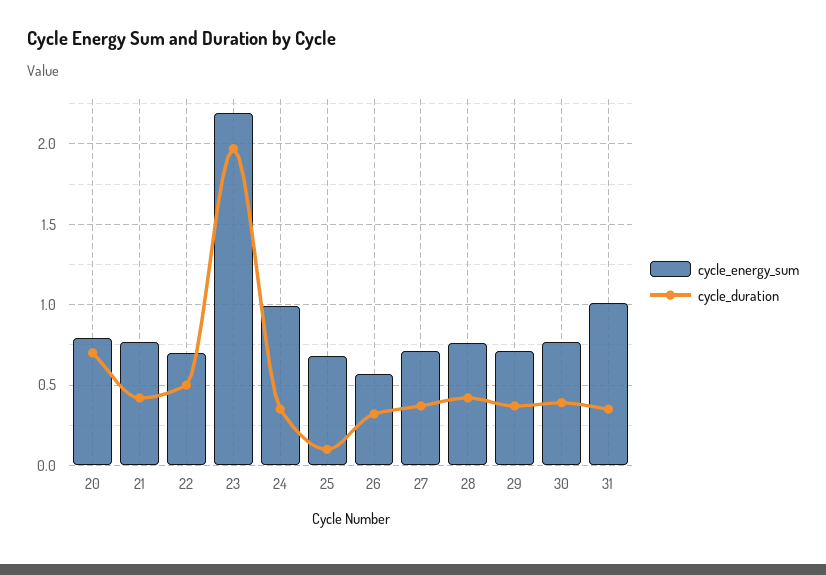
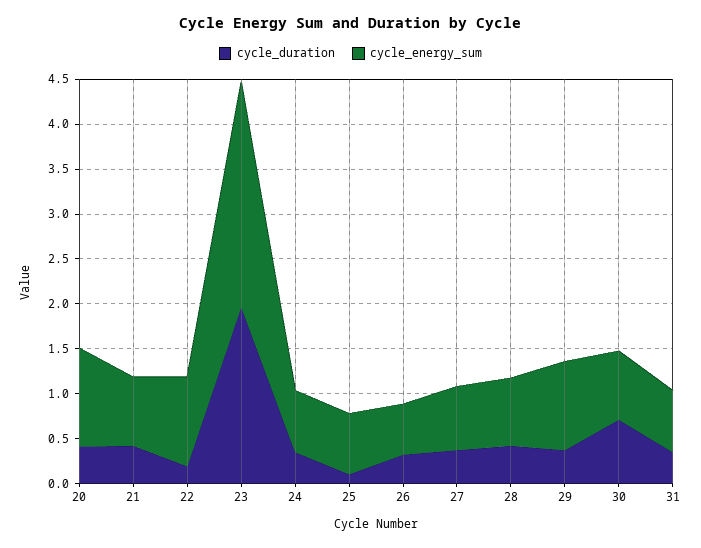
  {
    "cycle_energy_sum": {
-     "20": 0.8,
+     "20": 1.1,
      "21": 0.75,
-     "22": 0.7,
+     "22": 1,
-     "23": 2.2,
+     "23": 2.5,
-     "24": 1,
+     "24": 0.7,
      "25": 0.7,
      "26": 0.55,
      "27": 0.7,
      "28": 0.75,
-     "29": 0.7,
+     "29": 1,
      "30": 0.75,
-     "31": 1
+     "31": 0.7
    },
    "cycle_duration": {
-     "20": 0.7,
+     "20": 0.4,
      "21": 0.4,
-     "22": 0.5,
+     "22": 0.2,
      "23": 1.95,
      "24": 0.35,
      "25": 0.1,
      "26": 0.3,
      "27": 0.35,
      "28": 0.4,
      "29": 0.35,
-     "30": 0.4,
+     "30": 0.7,
      "31": 0.35
    }
  }

